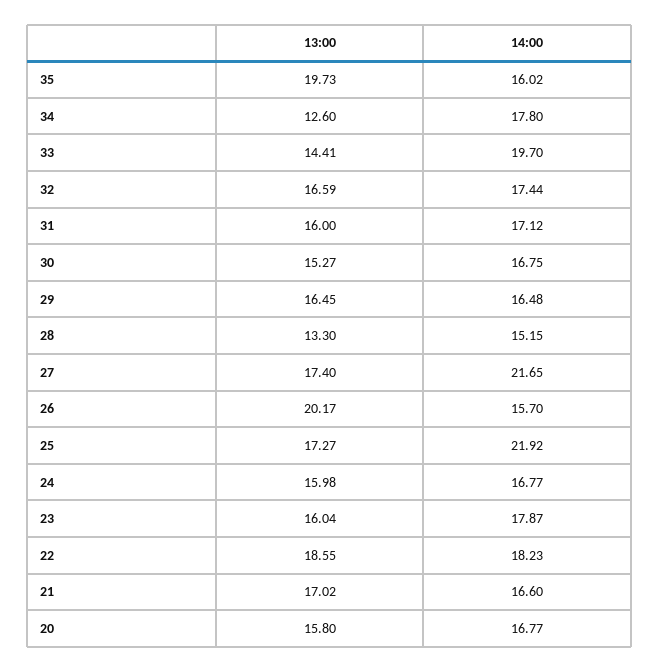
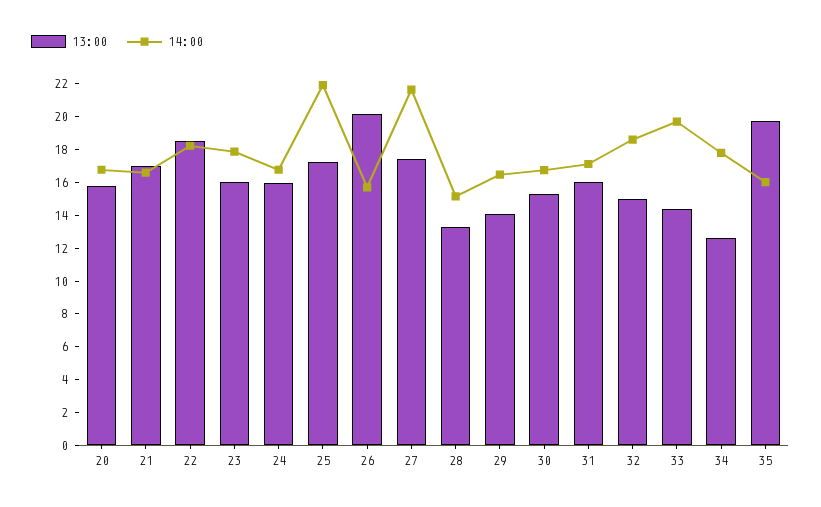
  {
    "13:00": {
      "35": 19.73,
      "34": 12.6,
      "33": 14.41,
-     "32": 16.59,
+     "32": 15,
      "31": 16,
      "30": 15.27,
-     "29": 16.45,
+     "29": 14,
      "28": 13.3,
      "27": 17.4,
      "26": 20.17,
      "25": 17.27,
      "24": 15.98,
      "23": 16.04,
      "22": 18.55,
      "21": 17.02,
      "20": 15.8
    },
    "14:00": {
      "35": 16.02,
      "34": 17.8,
      "33": 19.7,
-     "32": 17.44,
+     "32": 18.5,
      "31": 17.12,
      "30": 16.75,
      "29": 16.48,
      "28": 15.15,
      "27": 21.65,
      "26": 15.7,
      "25": 21.92,
      "24": 16.77,
      "23": 17.87,
      "22": 18.23,
      "21": 16.6,
      "20": 16.77
    }
  }

